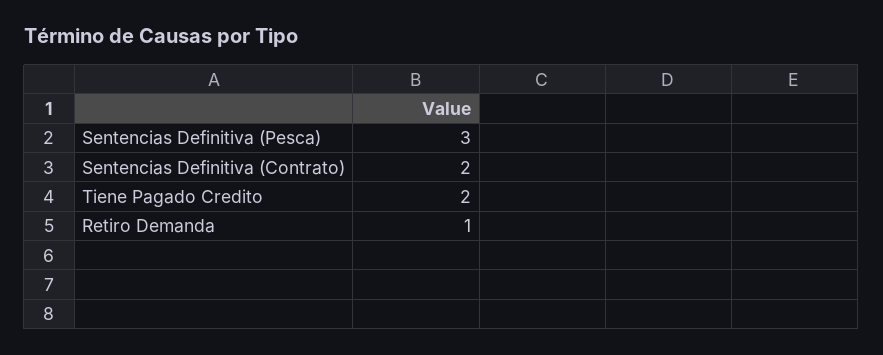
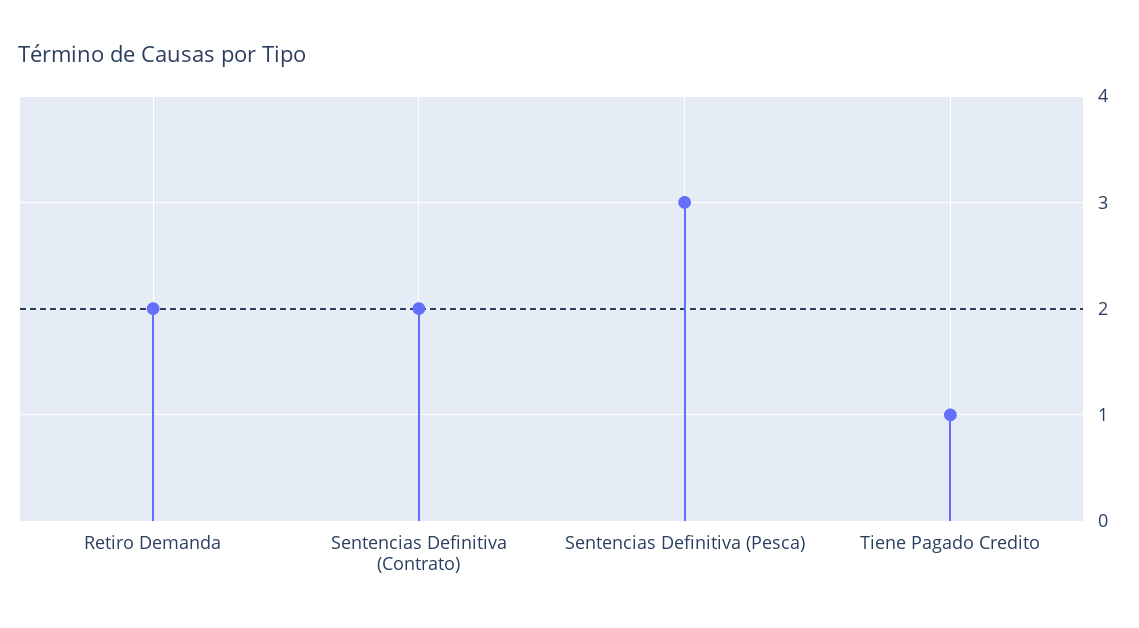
  {
    "Sentencias Definitiva (Pesca)": 3,
    "Sentencias Definitiva (Contrato)": 2,
-   "Tiene Pagado Credito": 2,
+   "Tiene Pagado Credito": 1,
-   "Retiro Demanda": 1
+   "Retiro Demanda": 2
  }

